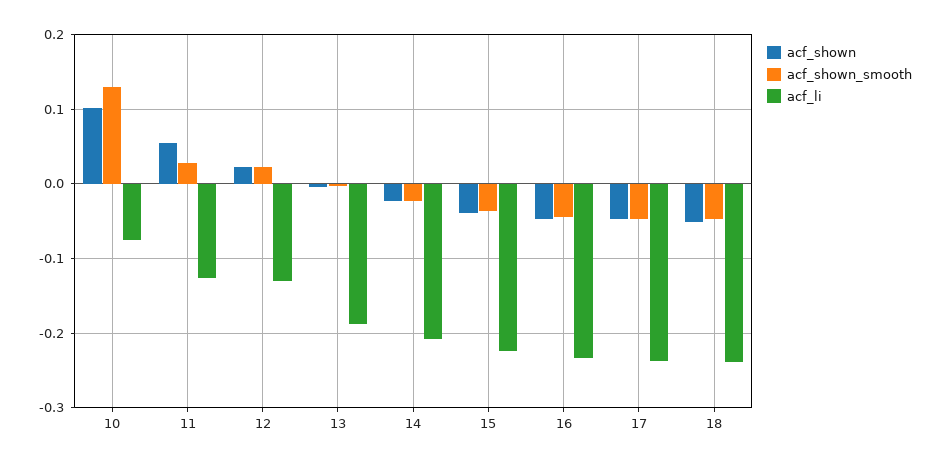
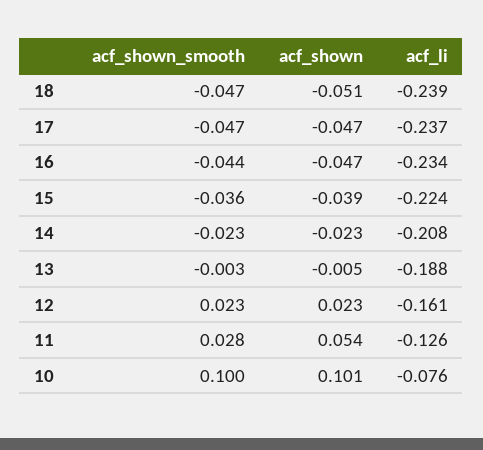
  {
    "acf_shown": {
      "10": 0.101,
      "11": 0.054,
      "12": 0.023,
      "13": -0.005,
      "14": -0.023,
      "15": -0.039,
      "16": -0.047,
      "17": -0.047,
      "18": -0.051
    },
    "acf_shown_smooth": {
-     "10": 0.13,
+     "10": 0.1,
      "11": 0.028,
      "12": 0.023,
      "13": -0.003,
      "14": -0.023,
      "15": -0.036,
      "16": -0.044,
      "17": -0.047,
      "18": -0.047
    },
    "acf_li": {
      "10": -0.076,
      "11": -0.126,
-     "12": -0.13,
+     "12": -0.161,
      "13": -0.188,
      "14": -0.208,
      "15": -0.224,
      "16": -0.234,
      "17": -0.237,
      "18": -0.239
    }
  }

